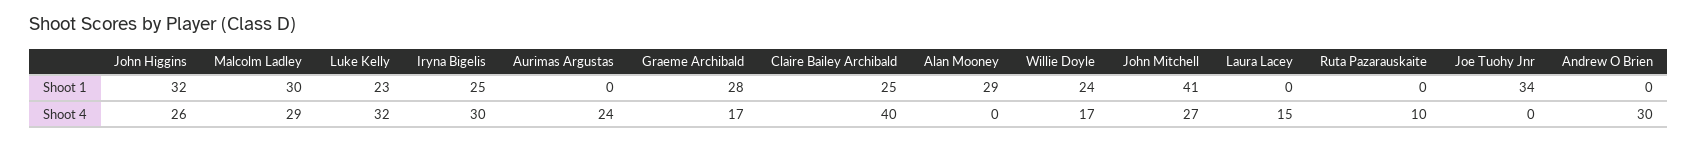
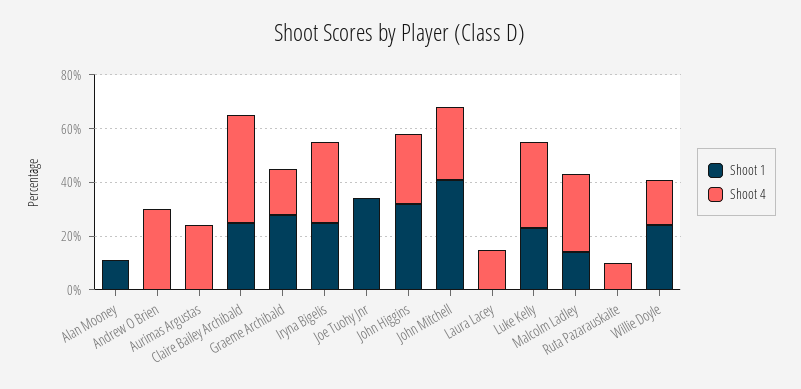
  {
    "Shoot 1": {
      "John Higgins": 32,
-     "Malcolm Ladley": 30,
+     "Malcolm Ladley": 15,
      "Luke Kelly": 23,
      "Iryna Bigelis": 25,
      "Aurimas Argustas": 0,
      "Graeme Archibald": 28,
      "Claire Bailey Archibald": 25,
-     "Alan Mooney": 29,
+     "Alan Mooney": 10,
      "Willie Doyle": 24,
      "John Mitchell": 41,
      "Laura Lacey": 0,
      "Ruta Pazarauskaite": 0,
      "Joe Tuohy Jnr": 34,
      "Andrew O Brien": 0
    },
    "Shoot 4": {
      "John Higgins": 26,
      "Malcolm Ladley": 29,
      "Luke Kelly": 32,
      "Iryna Bigelis": 30,
      "Aurimas Argustas": 24,
      "Graeme Archibald": 17,
      "Claire Bailey Archibald": 40,
      "Alan Mooney": 0,
      "Willie Doyle": 17,
      "John Mitchell": 27,
      "Laura Lacey": 15,
      "Ruta Pazarauskaite": 10,
      "Joe Tuohy Jnr": 0,
      "Andrew O Brien": 30
    }
  }

